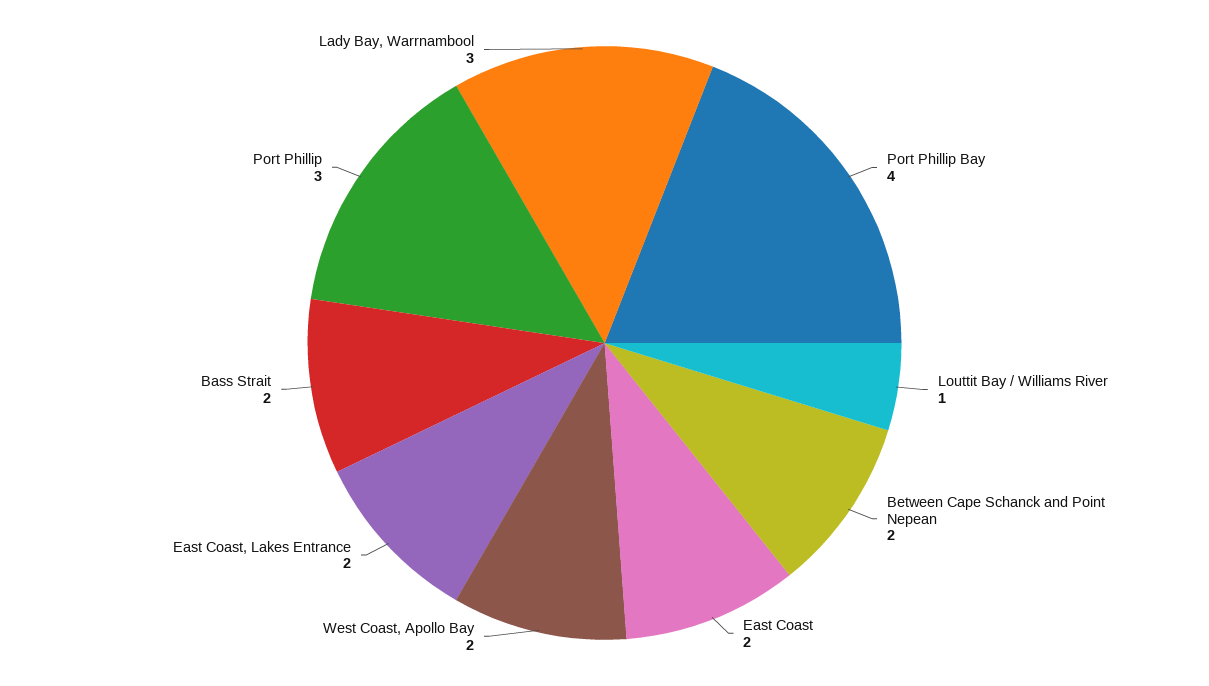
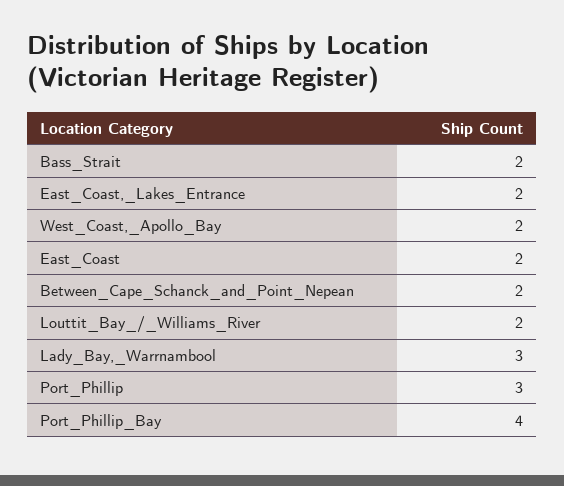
  {
    "Port Phillip Bay": 4,
-   "Louttit Bay / Williams River": 1,
+   "Louttit Bay / Williams River": 2,
    "Between Cape Schanck and Point Nepean": 2,
    "East Coast": 2,
    "West Coast, Apollo Bay": 2,
    "East Coast, Lakes Entrance": 2,
    "Bass Strait": 2,
    "Port Phillip": 3,
    "Lady Bay, Warrnambool": 3
  }

